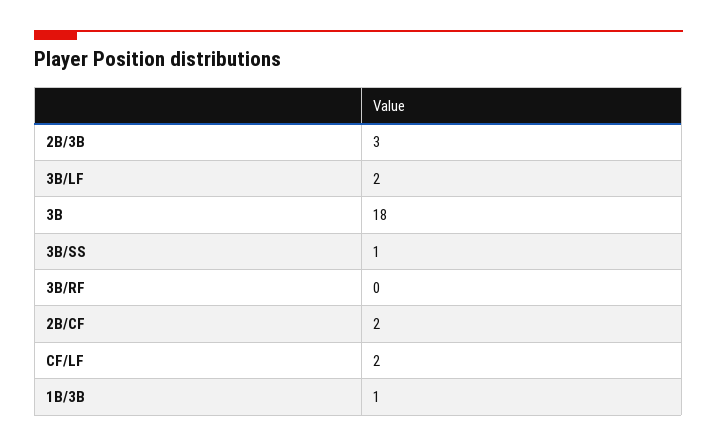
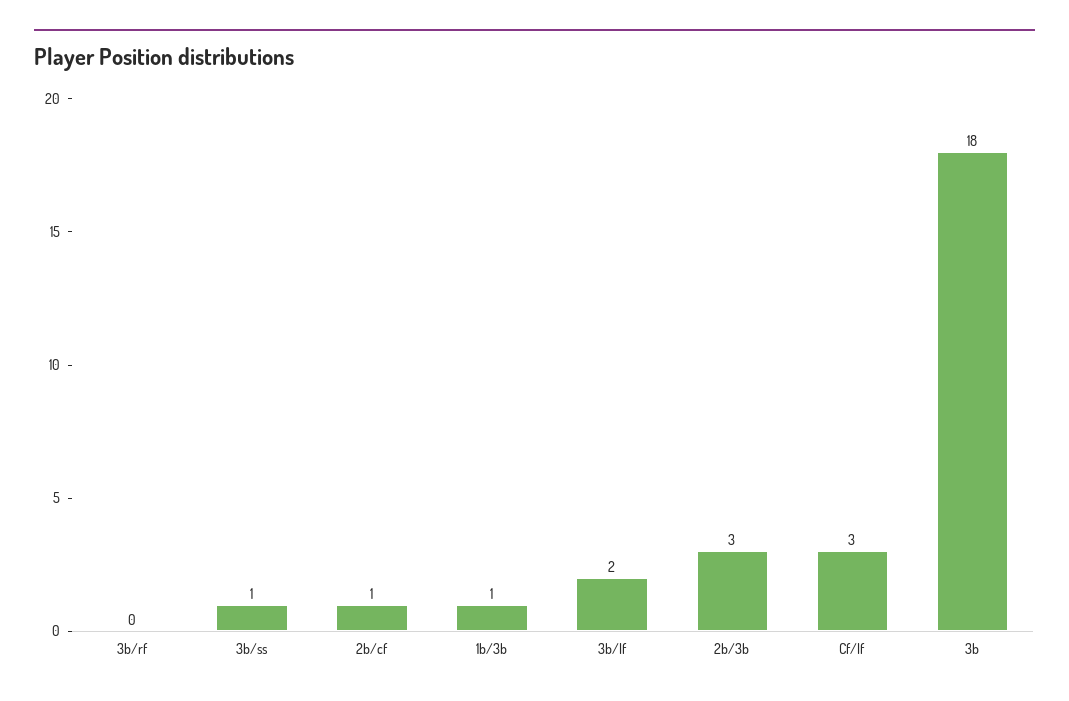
  {
    "2B/3B": 3,
    "3B/LF": 2,
    "3B": 18,
    "3B/SS": 1,
    "3B/RF": 0,
-   "2B/CF": 2,
+   "2B/CF": 1,
-   "CF/LF": 2,
+   "CF/LF": 3,
    "1B/3B": 1
  }

